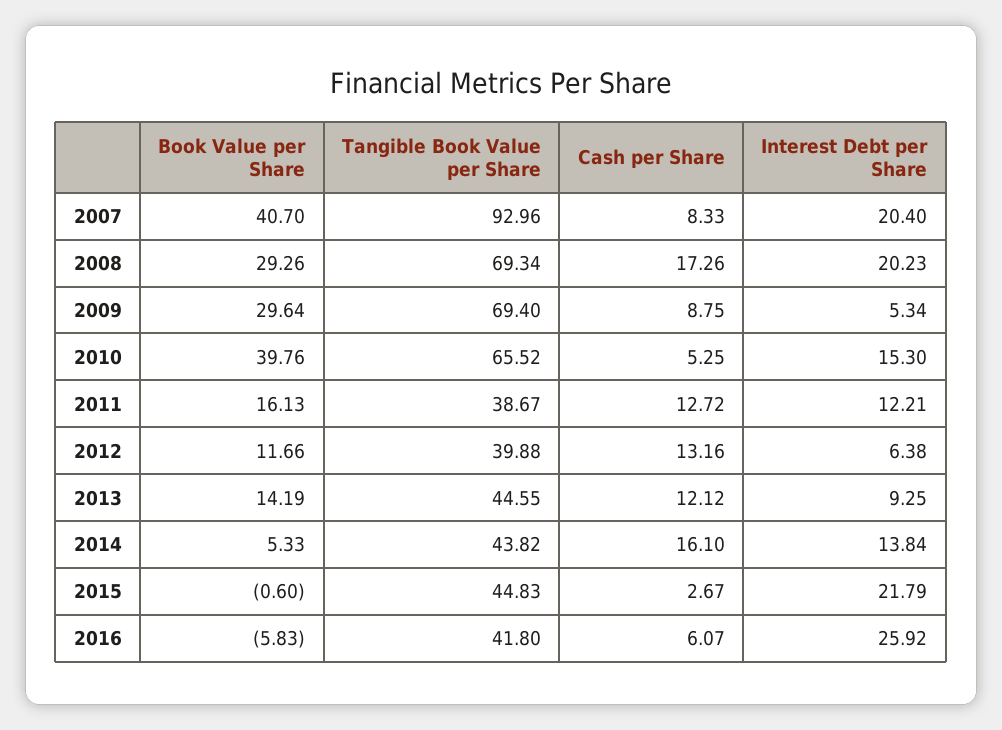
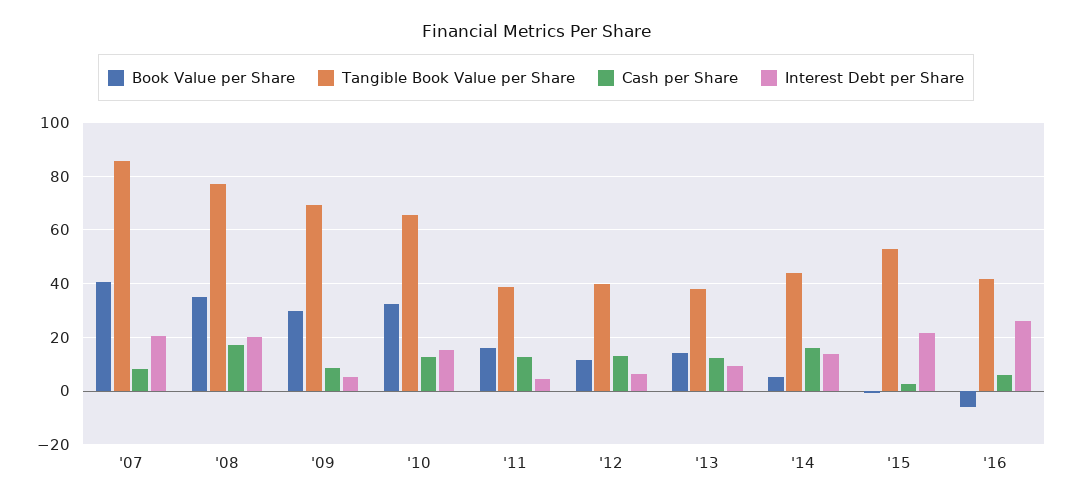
  {
    "Book Value per Share": {
      "2007": 40.7,
-     "2008": 29.26,
+     "2008": 35,
      "2009": 29.64,
-     "2010": 39.76,
+     "2010": 32.5,
      "2011": 16.13,
      "2012": 11.66,
      "2013": 14.19,
      "2014": 5.33,
      "2015": -0.6,
      "2016": -5.83
    },
    "Tangible Book Value per Share": {
-     "2007": 92.96,
+     "2007": 85,
-     "2008": 69.34,
+     "2008": 77.5,
      "2009": 69.4,
      "2010": 65.52,
      "2011": 38.67,
      "2012": 39.88,
-     "2013": 44.55,
+     "2013": 37.5,
      "2014": 43.82,
-     "2015": 44.83,
+     "2015": 52.5,
      "2016": 41.8
    },
    "Cash per Share": {
      "2007": 8.33,
      "2008": 17.26,
      "2009": 8.75,
-     "2010": 5.25,
+     "2010": 12.5,
      "2011": 12.72,
      "2012": 13.16,
      "2013": 12.12,
      "2014": 16.1,
      "2015": 2.67,
      "2016": 6.07
    },
    "Interest Debt per Share": {
      "2007": 20.4,
      "2008": 20.23,
      "2009": 5.34,
      "2010": 15.3,
-     "2011": 12.21,
+     "2011": 5,
      "2012": 6.38,
      "2013": 9.25,
      "2014": 13.84,
      "2015": 21.79,
      "2016": 25.92
    }
  }

